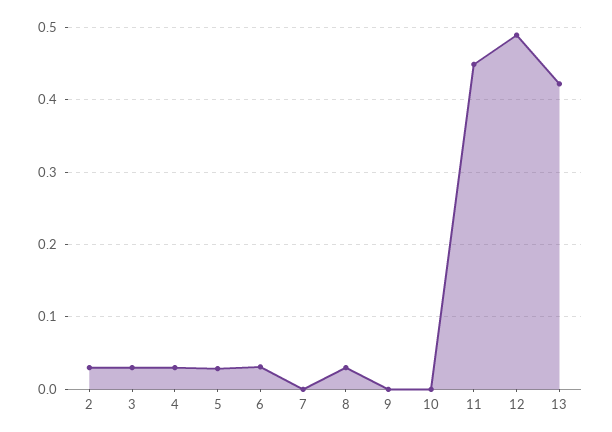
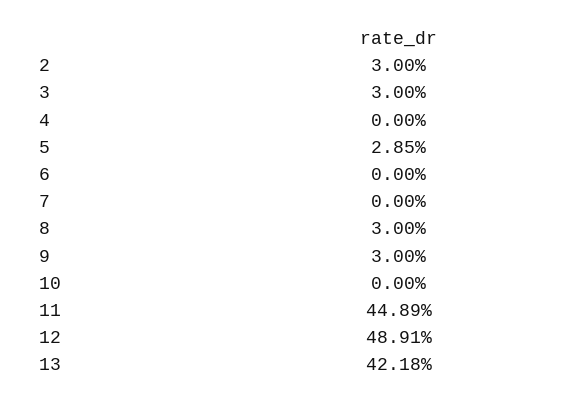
  {
    "2": 0.03,
    "3": 0.03,
-   "4": 0.03,
+   "4": 0,
    "5": 0.0285,
-   "6": 0.03,
+   "6": 0,
    "7": 0,
    "8": 0.03,
-   "9": 0,
+   "9": 0.03,
    "10": 0,
    "11": 0.4489,
    "12": 0.4891,
    "13": 0.4218
  }

